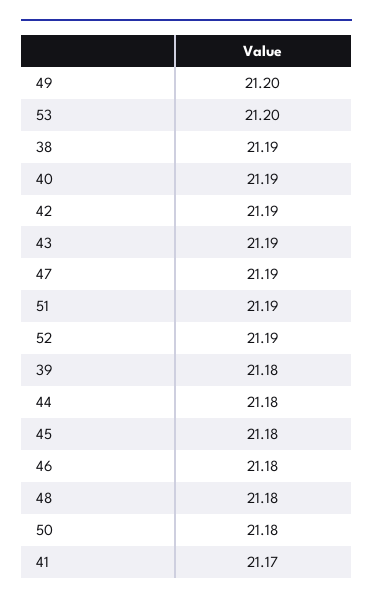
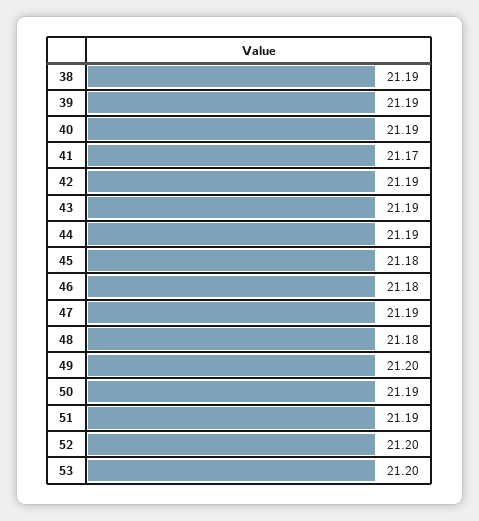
  {
    "49": 21.2,
    "53": 21.2,
    "38": 21.19,
    "40": 21.19,
    "42": 21.19,
    "43": 21.19,
    "47": 21.19,
    "51": 21.19,
-   "52": 21.19,
+   "52": 21.2,
-   "39": 21.18,
+   "39": 21.19,
-   "44": 21.18,
+   "44": 21.19,
    "45": 21.18,
    "46": 21.18,
    "48": 21.18,
-   "50": 21.18,
+   "50": 21.19,
    "41": 21.17
  }

